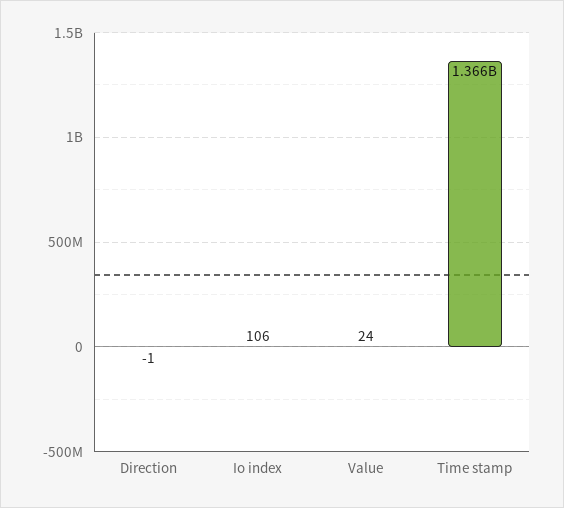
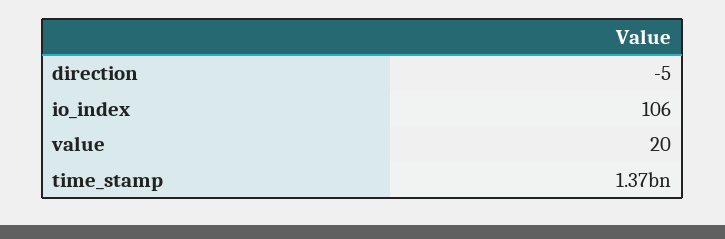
  {
-   "Direction": -1,
+   "Direction": -5,
    "Io index": 106,
-   "Value": 24,
+   "Value": 20,
    "Time stamp": 1366000000
  }

